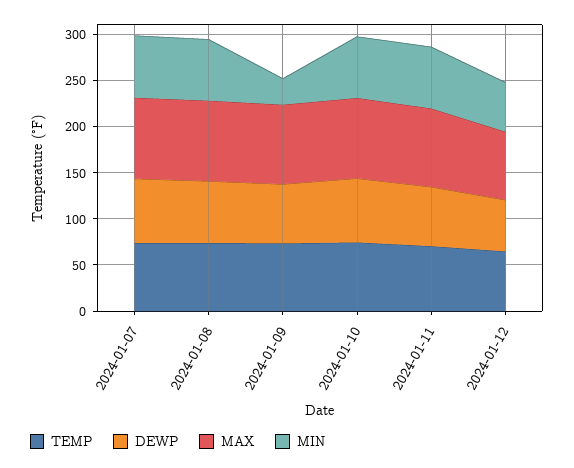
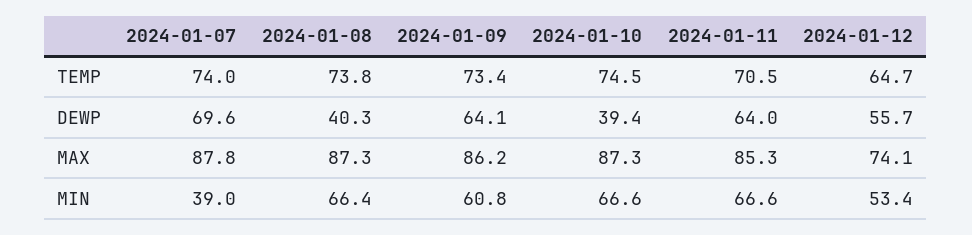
  {
    "TEMP": {
      "2024-01-07": 74,
      "2024-01-08": 73.8,
      "2024-01-09": 73.4,
      "2024-01-10": 74.5,
      "2024-01-11": 70.5,
      "2024-01-12": 64.7
    },
    "DEWP": {
      "2024-01-07": 69.6,
-     "2024-01-08": 70,
+     "2024-01-08": 40.3,
      "2024-01-09": 64.1,
-     "2024-01-10": 70,
+     "2024-01-10": 39.4,
      "2024-01-11": 64,
      "2024-01-12": 55.7
    },
    "MAX": {
      "2024-01-07": 87.8,
      "2024-01-08": 87.3,
      "2024-01-09": 86.2,
      "2024-01-10": 87.3,
      "2024-01-11": 85.3,
      "2024-01-12": 74.1
    },
    "MIN": {
-     "2024-01-07": 70,
+     "2024-01-07": 39,
      "2024-01-08": 66.4,
-     "2024-01-09": 30,
+     "2024-01-09": 60.8,
      "2024-01-10": 66.6,
      "2024-01-11": 66.6,
      "2024-01-12": 53.4
    }
  }

